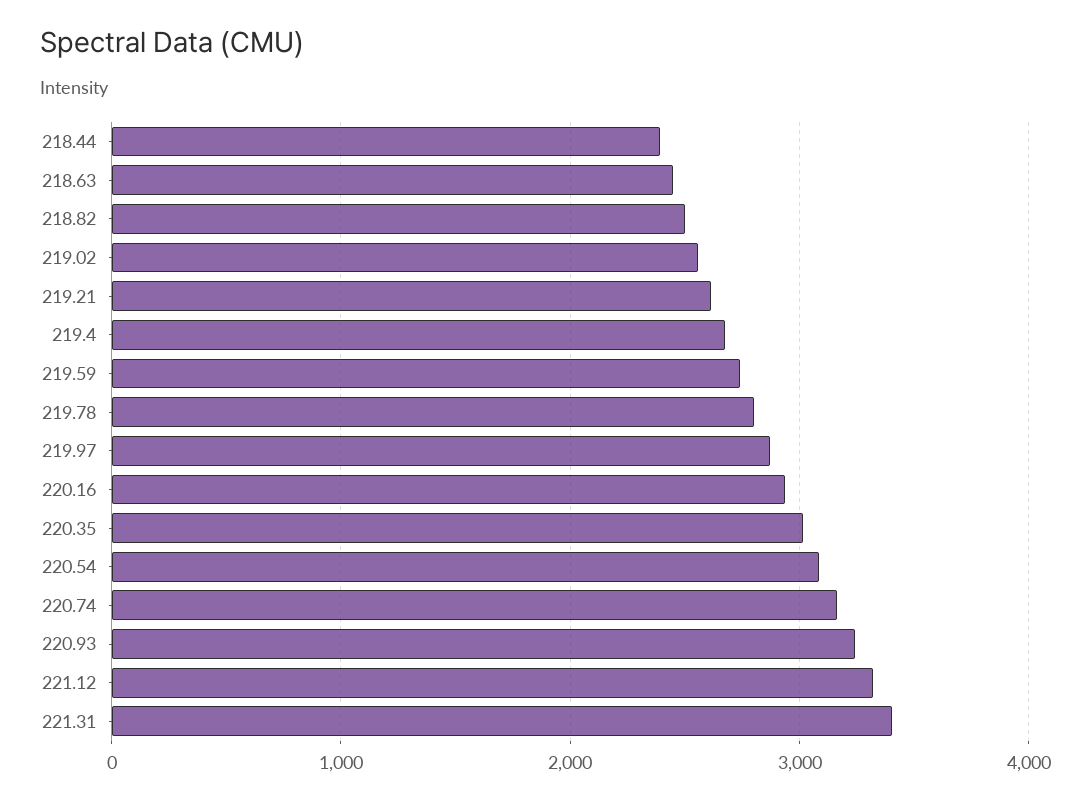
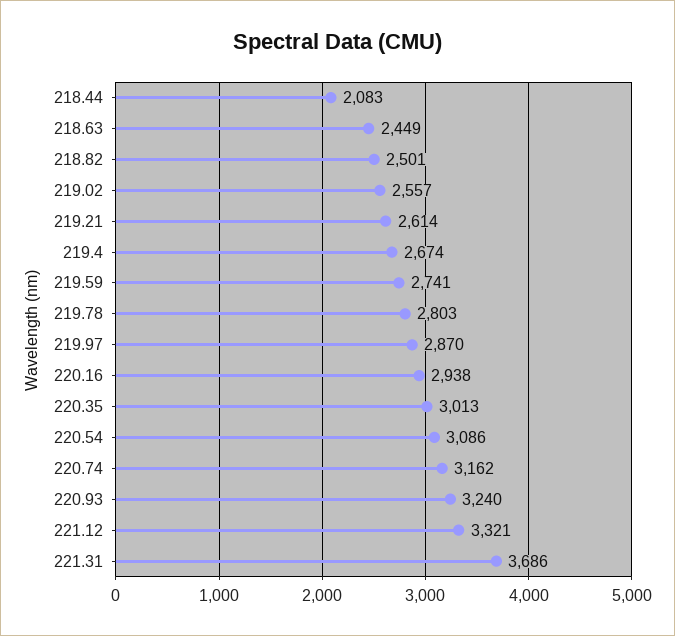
  {
-   "218.44": 2400,
+   "218.44": 2083,
    "218.63": 2449,
    "218.82": 2501,
    "219.02": 2557,
    "219.21": 2614,
    "219.4": 2674,
    "219.59": 2741,
    "219.78": 2803,
    "219.97": 2870,
    "220.16": 2938,
    "220.35": 3013,
    "220.54": 3086,
    "220.74": 3162,
    "220.93": 3240,
    "221.12": 3321,
-   "221.31": 3400
+   "221.31": 3686
  }

